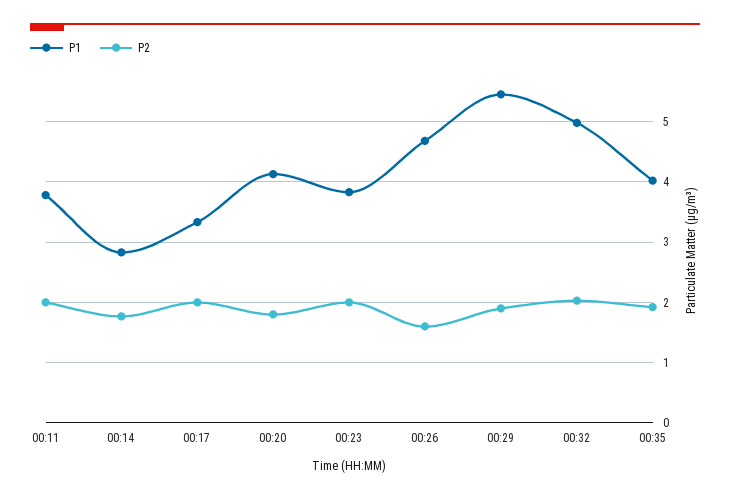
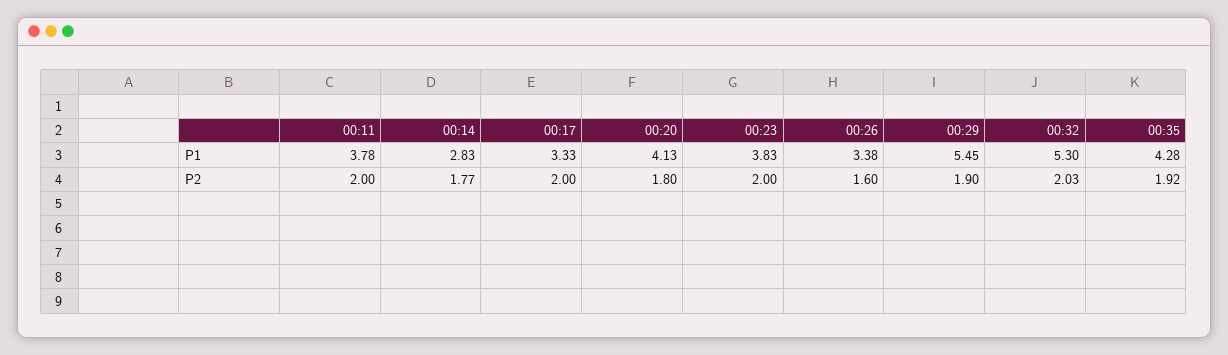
  {
    "P1": {
      "00:11": 3.78,
      "00:14": 2.83,
      "00:17": 3.33,
      "00:20": 4.13,
      "00:23": 3.83,
-     "00:26": 4.7,
+     "00:26": 3.38,
      "00:29": 5.45,
-     "00:32": 5,
+     "00:32": 5.3,
-     "00:35": 4
+     "00:35": 4.28
    },
    "P2": {
      "00:11": 2,
      "00:14": 1.77,
      "00:17": 2,
      "00:20": 1.8,
      "00:23": 2,
      "00:26": 1.6,
      "00:29": 1.9,
      "00:32": 2.03,
      "00:35": 1.92
    }
  }

